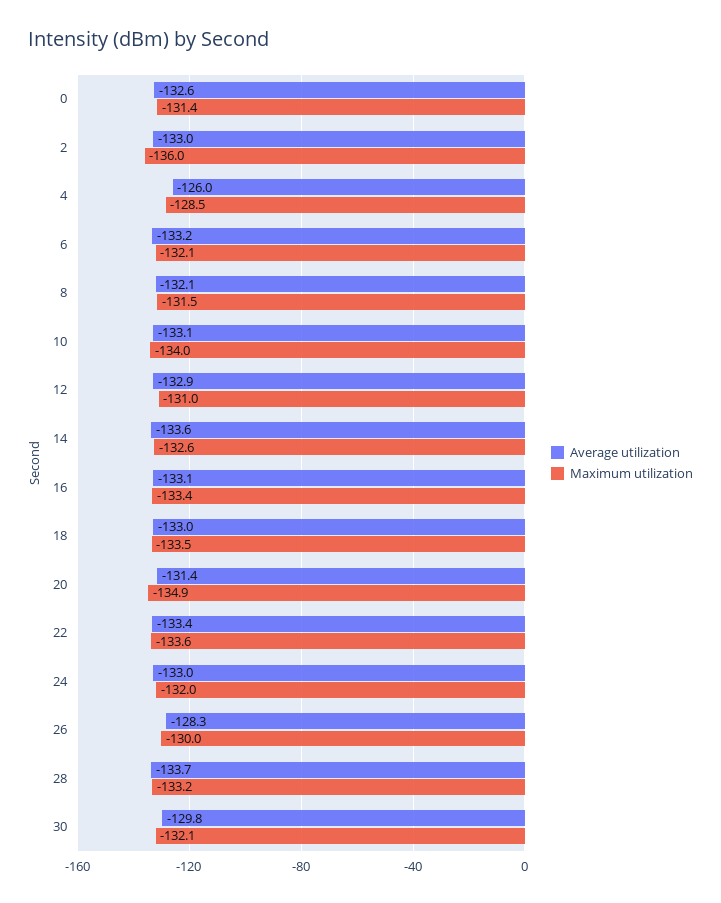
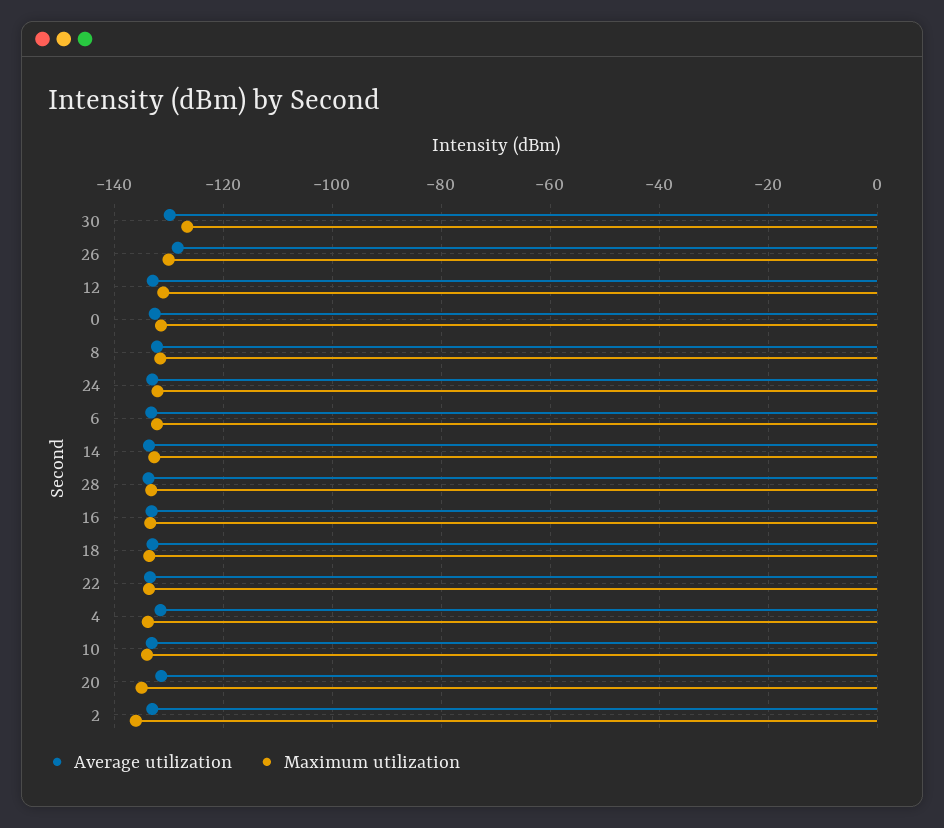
  {
    "Average utilization": {
      "0": -132.6,
      "2": -133,
-     "4": -126,
+     "4": -132,
      "6": -133.2,
      "8": -132.1,
      "10": -133.1,
      "12": -132.9,
      "14": -133.6,
      "16": -133.1,
      "18": -133,
      "20": -131.4,
      "22": -133.4,
      "24": -133,
      "26": -128.3,
      "28": -133.7,
      "30": -129.8
    },
    "Maximum utilization": {
      "0": -131.4,
      "2": -136,
-     "4": -128.5,
+     "4": -134,
      "6": -132.1,
      "8": -131.5,
      "10": -134,
      "12": -131,
      "14": -132.6,
      "16": -133.4,
      "18": -133.5,
      "20": -134.9,
      "22": -133.6,
      "24": -132,
      "26": -130,
      "28": -133.2,
-     "30": -132.1
+     "30": -126
    }
  }

